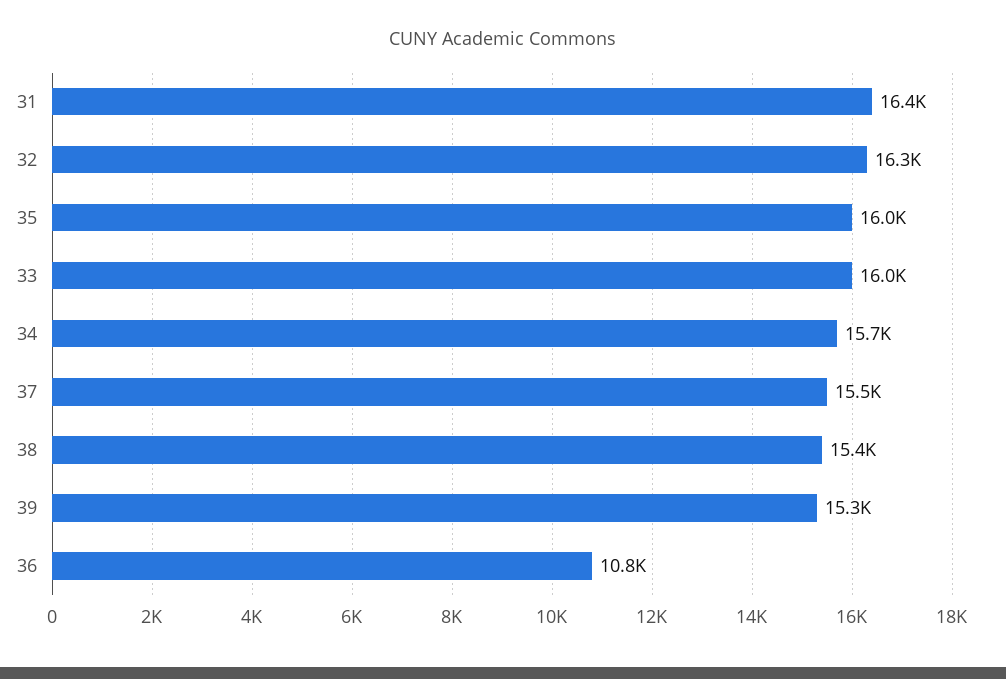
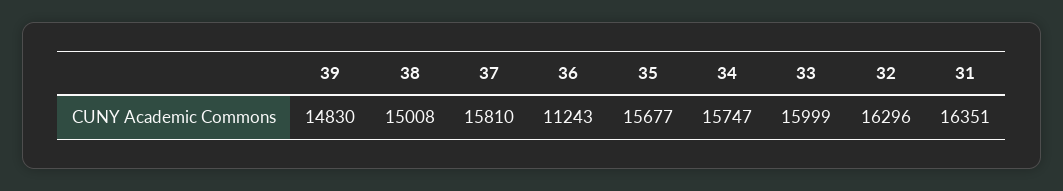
  {
    "31": 16351,
    "32": 16296,
-   "35": 16000,
+   "35": 15677,
    "33": 15999,
    "34": 15747,
-   "37": 15500,
+   "37": 15810,
-   "38": 15400,
+   "38": 15008,
-   "39": 15300,
+   "39": 14830,
-   "36": 10800
+   "36": 11243
  }

